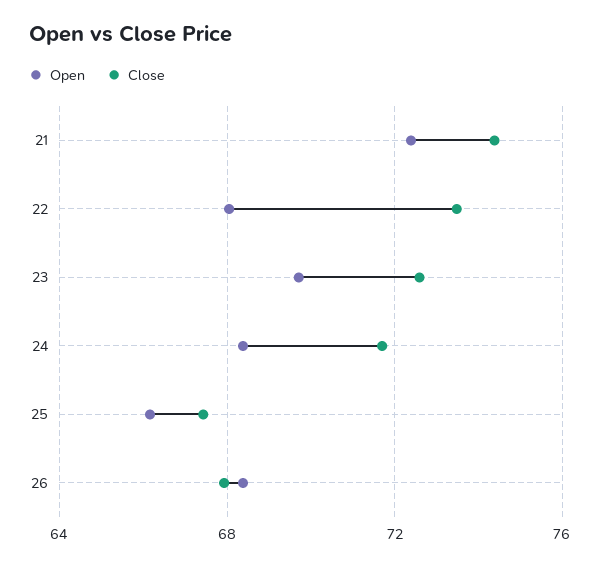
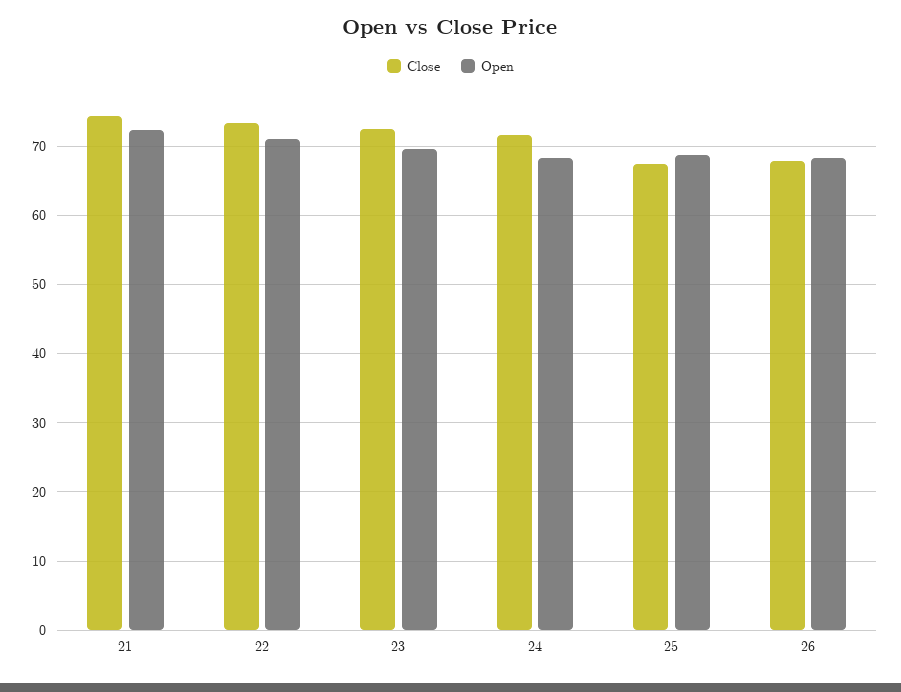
  {
    "Open": {
      "21": 72.5,
-     "22": 68,
+     "22": 71,
      "23": 69.5,
      "24": 68.5,
-     "25": 66,
+     "25": 69,
      "26": 68.5
    },
    "Close": {
      "21": 74.5,
      "22": 73.5,
      "23": 72.5,
      "24": 71.5,
      "25": 67.5,
      "26": 68
    }
  }

